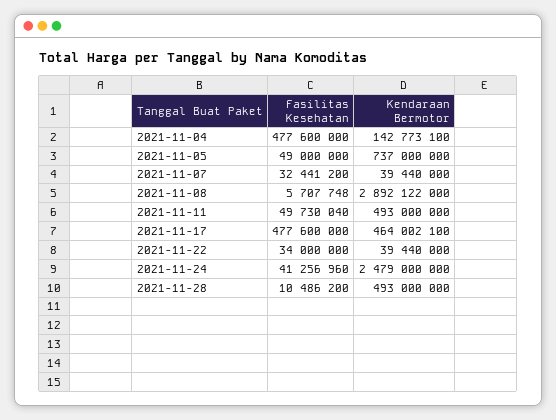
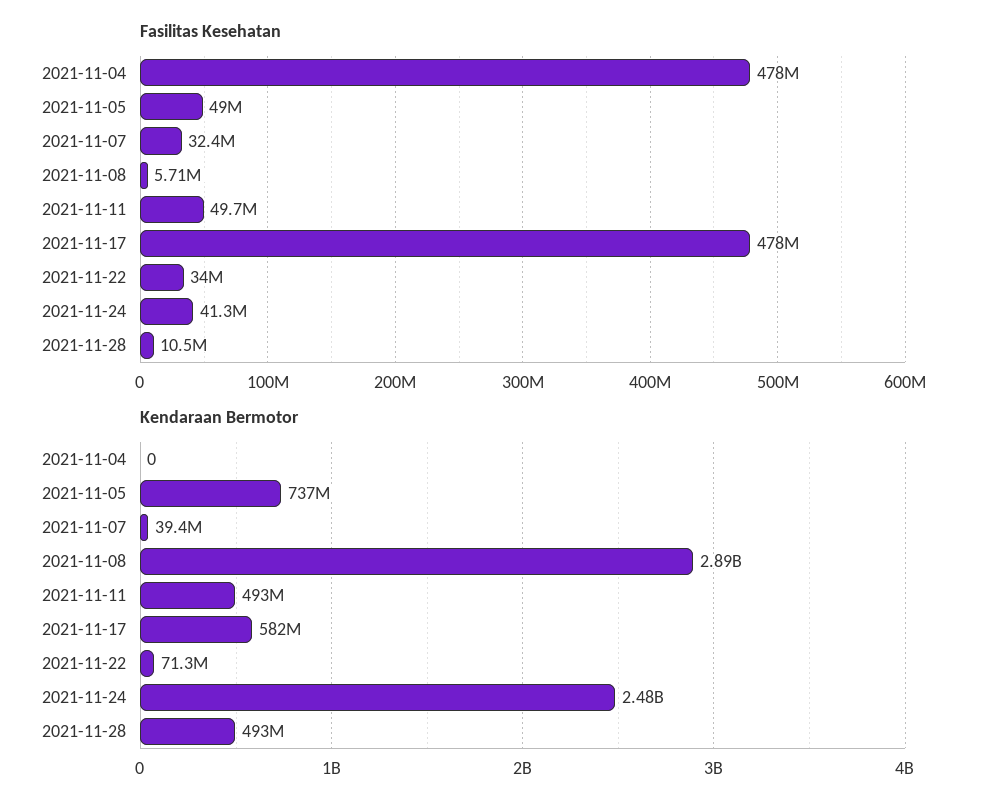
  {
    "Fasilitas Kesehatan": {
      "2021-11-04": 477600000,
      "2021-11-05": 49000000,
      "2021-11-07": 32441200,
      "2021-11-08": 5707748,
      "2021-11-11": 49730040,
      "2021-11-17": 477600000,
      "2021-11-22": 34000000,
      "2021-11-24": 41256960,
      "2021-11-28": 10486200
    },
    "Kendaraan Bermotor": {
-     "2021-11-04": 142773100,
+     "2021-11-04": 0,
      "2021-11-05": 737000000,
      "2021-11-07": 39440000,
      "2021-11-08": 2892122000,
      "2021-11-11": 493000000,
-     "2021-11-17": 464002100,
+     "2021-11-17": 582000000,
-     "2021-11-22": 39440000,
+     "2021-11-22": 71300000,
      "2021-11-24": 2479000000,
      "2021-11-28": 493000000
    }
  }

